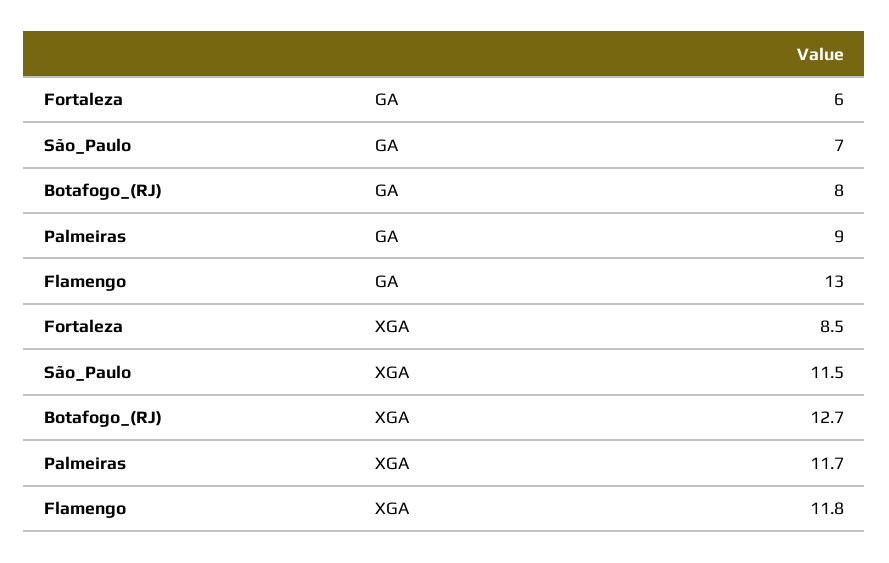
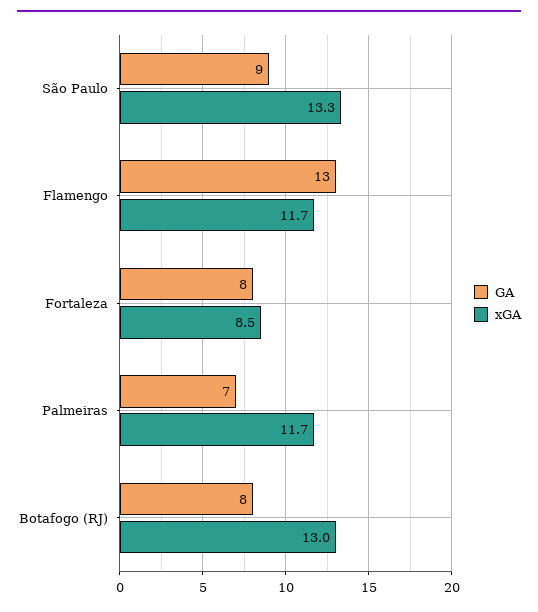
  {
    "GA": {
-     "Fortaleza": 6,
+     "Fortaleza": 8,
-     "São_Paulo": 7,
+     "São_Paulo": 9,
      "Botafogo_(RJ)": 8,
-     "Palmeiras": 9,
+     "Palmeiras": 7,
      "Flamengo": 13
    },
    "XGA": {
      "Fortaleza": 8.5,
-     "São_Paulo": 11.5,
+     "São_Paulo": 13.3,
-     "Botafogo_(RJ)": 12.7,
+     "Botafogo_(RJ)": 13,
      "Palmeiras": 11.7,
-     "Flamengo": 11.8
+     "Flamengo": 11.7
    }
  }

